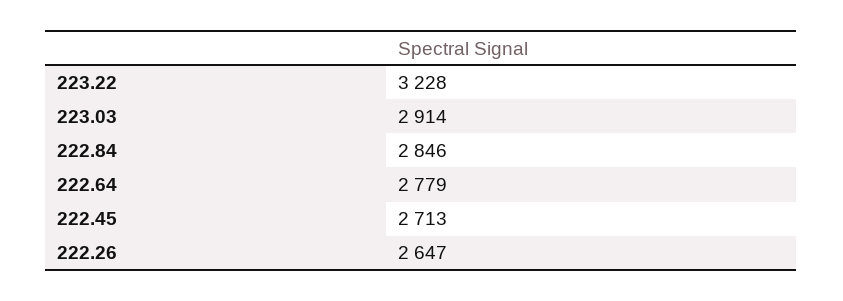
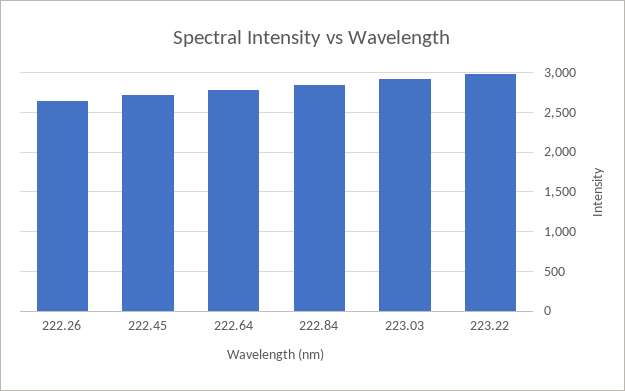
  {
-   "223.22": 3228,
+   "223.22": 3000,
    "223.03": 2914,
    "222.84": 2846,
    "222.64": 2779,
    "222.45": 2713,
    "222.26": 2647
  }

